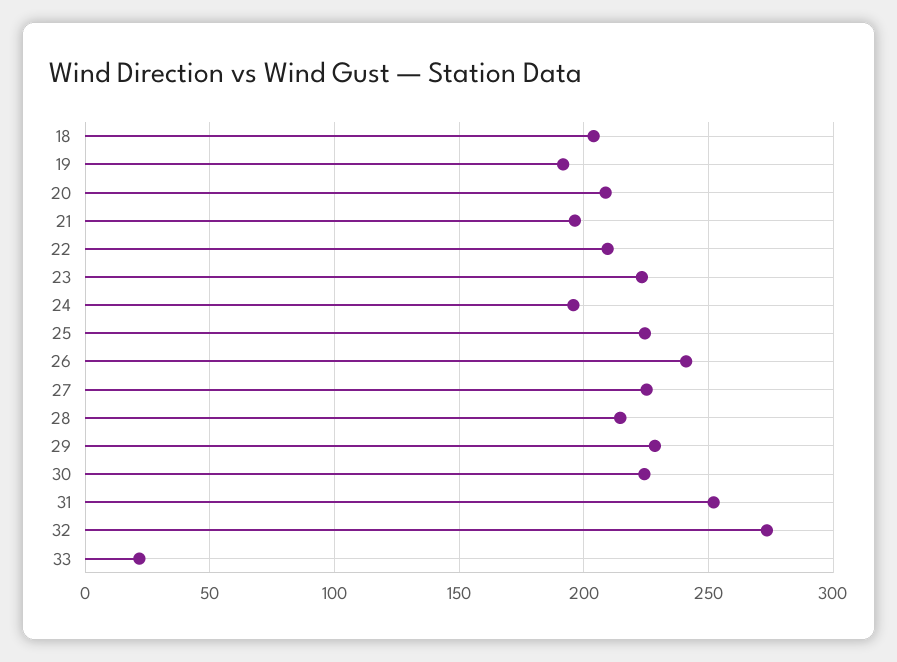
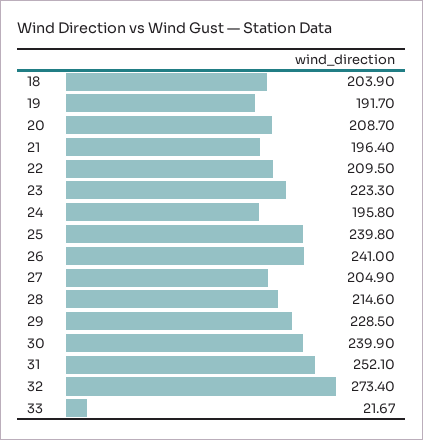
  {
    "18": 203.9,
    "19": 191.7,
    "20": 208.7,
    "21": 196.4,
    "22": 209.5,
    "23": 223.3,
    "24": 195.8,
-   "25": 225,
+   "25": 239.8,
    "26": 241,
-   "27": 225,
+   "27": 204.9,
    "28": 214.6,
    "29": 228.5,
-   "30": 225,
+   "30": 239.9,
    "31": 252.1,
    "32": 273.4,
    "33": 21.67
  }

